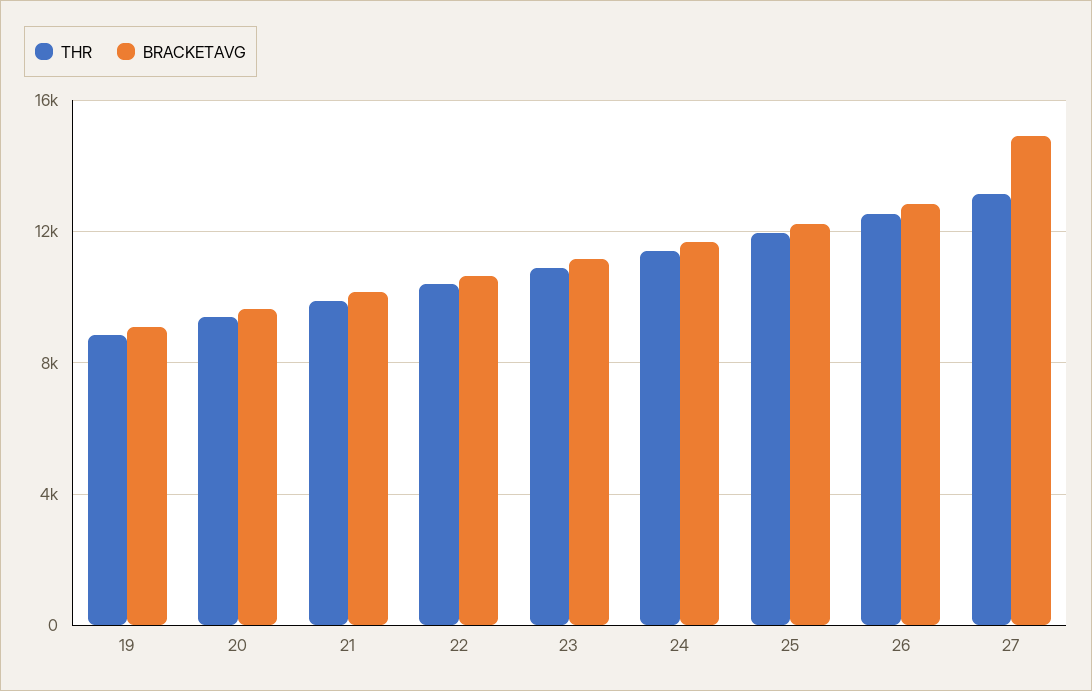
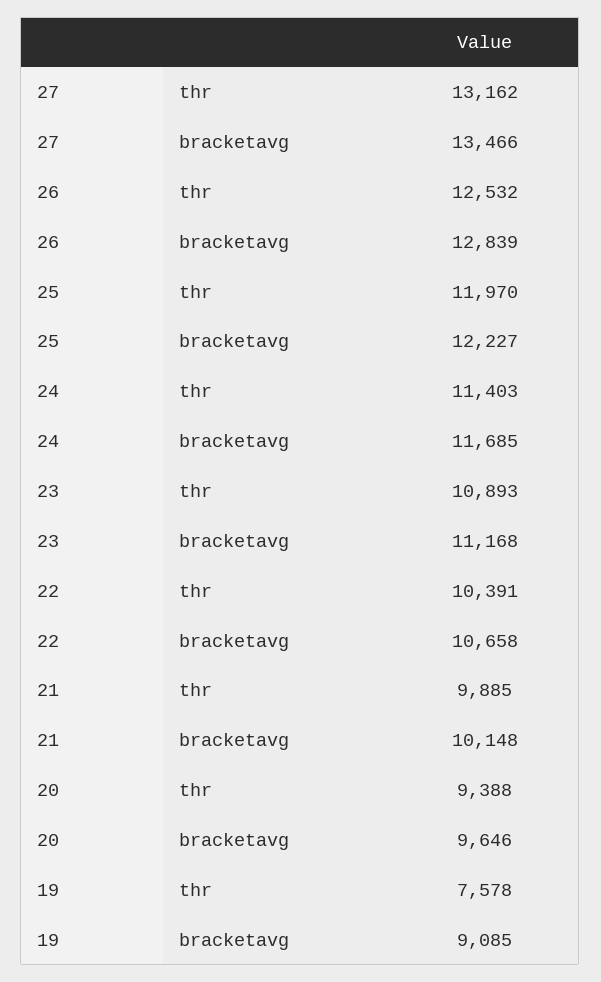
  {
    "THR": {
-     "19": 9000,
+     "19": 7578,
      "20": 9388,
      "21": 9885,
      "22": 10391,
      "23": 10893,
      "24": 11403,
      "25": 11970,
      "26": 12532,
      "27": 13162
    },
    "BRACKETAVG": {
      "19": 9085,
      "20": 9646,
      "21": 10148,
      "22": 10658,
      "23": 11168,
      "24": 11685,
      "25": 12227,
      "26": 12839,
-     "27": 15000
+     "27": 13466
    }
  }

